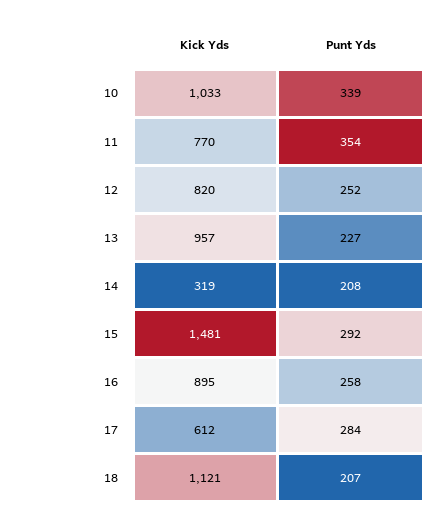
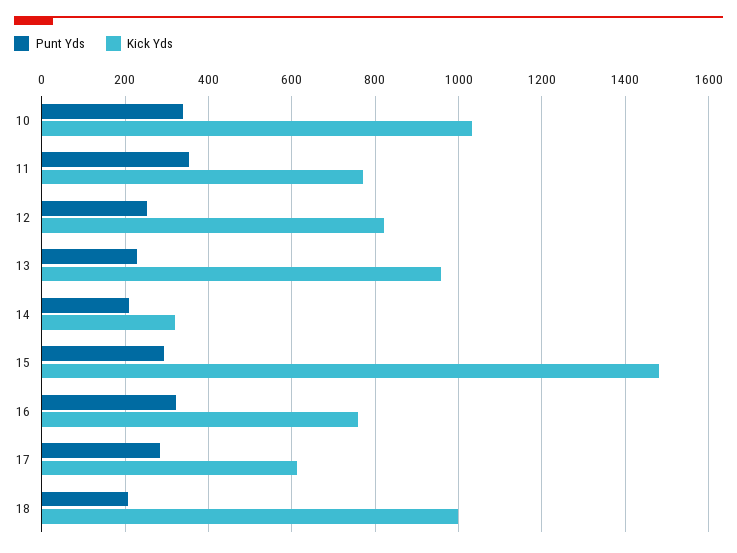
  {
    "Kick Yds": {
      "10": 1033,
      "11": 770,
      "12": 820,
      "13": 957,
      "14": 319,
      "15": 1481,
-     "16": 895,
+     "16": 760,
      "17": 612,
-     "18": 1121
+     "18": 1000
    },
    "Punt Yds": {
      "10": 339,
      "11": 354,
      "12": 252,
      "13": 227,
      "14": 208,
      "15": 292,
-     "16": 258,
+     "16": 320,
      "17": 284,
      "18": 207
    }
  }

